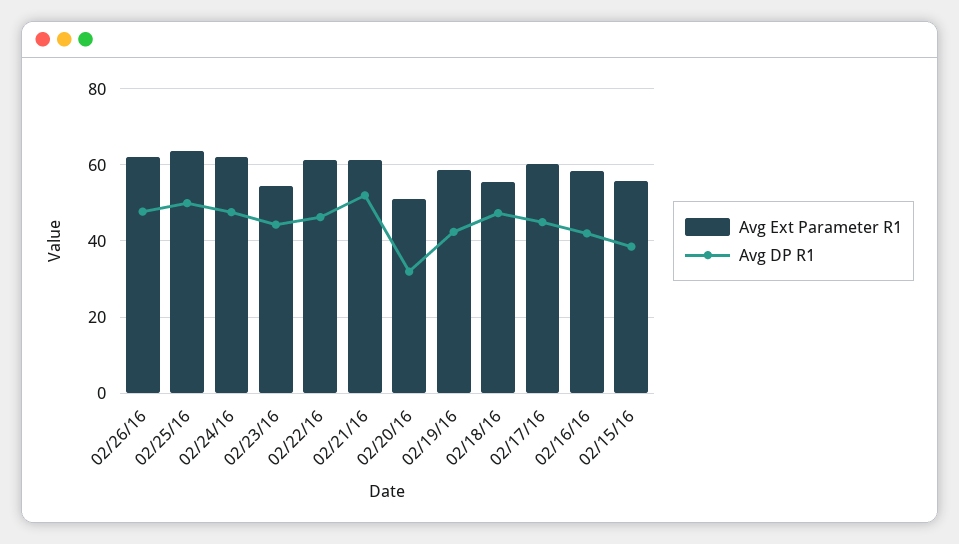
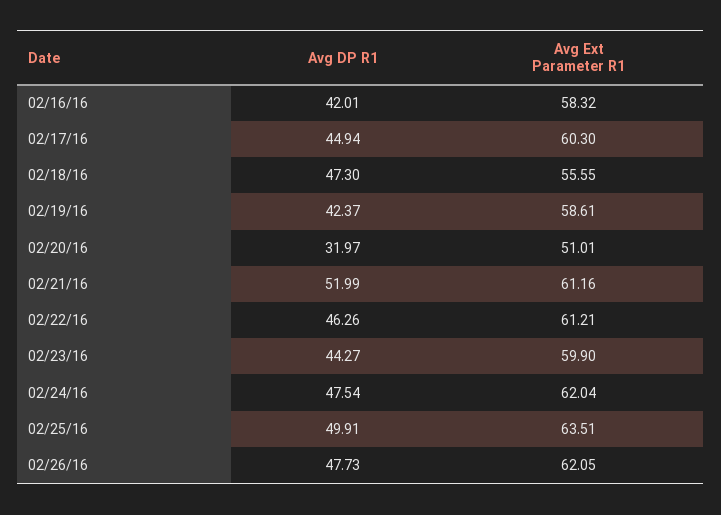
  {
    "Avg Ext Parameter R1": {
      "02/26/16": 62.05,
      "02/25/16": 63.51,
      "02/24/16": 62.04,
-     "02/23/16": 54,
+     "02/23/16": 59.9,
      "02/22/16": 61.21,
      "02/21/16": 61.16,
      "02/20/16": 51.01,
      "02/19/16": 58.61,
      "02/18/16": 55.55,
      "02/17/16": 60.3,
-     "02/16/16": 58.32,
+     "02/16/16": 58.32
-     "02/15/16": 56
    },
    "Avg DP R1": {
      "02/26/16": 47.73,
      "02/25/16": 49.91,
      "02/24/16": 47.54,
      "02/23/16": 44.27,
      "02/22/16": 46.26,
      "02/21/16": 51.99,
      "02/20/16": 31.97,
      "02/19/16": 42.37,
      "02/18/16": 47.3,
      "02/17/16": 44.94,
-     "02/16/16": 42.01,
+     "02/16/16": 42.01
-     "02/15/16": 38
    }
  }

